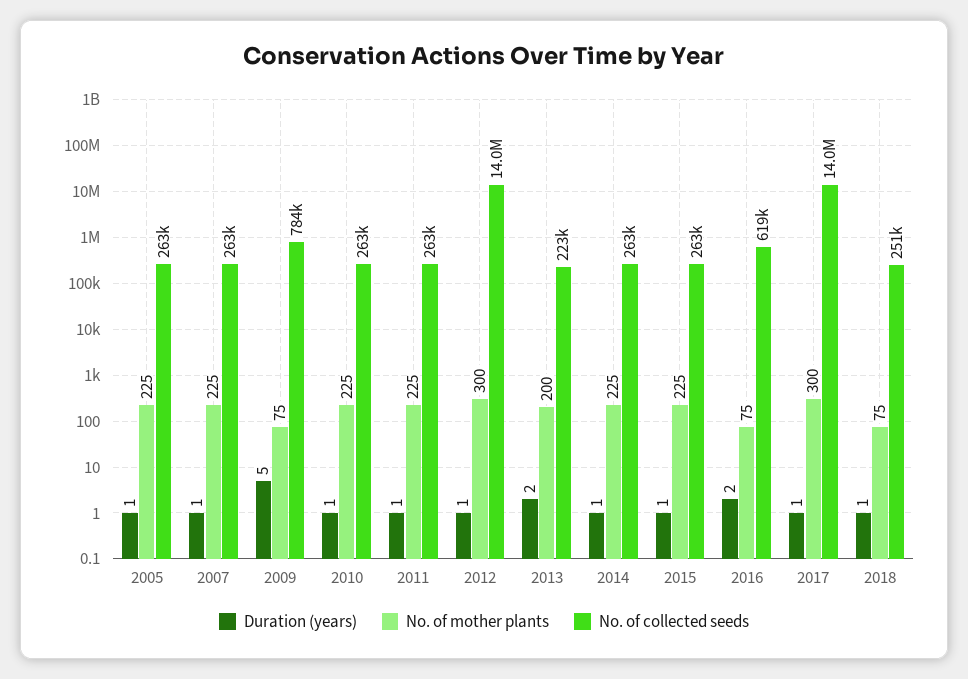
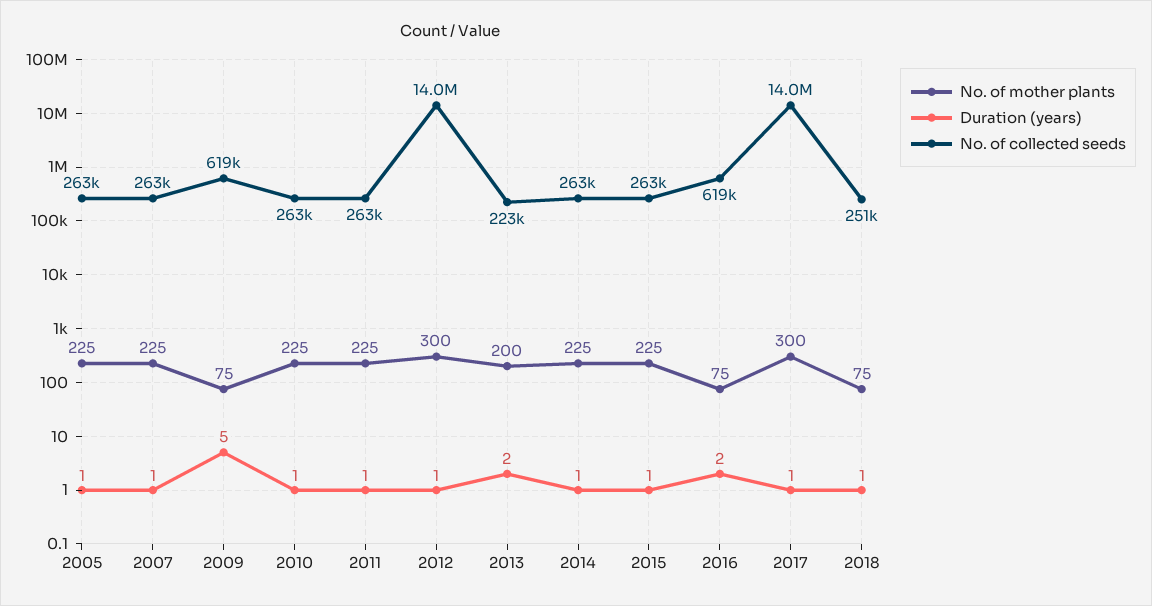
  {
    "Duration (years)": {
      "2005": 1,
      "2007": 1,
      "2009": 5,
      "2010": 1,
      "2011": 1,
      "2012": 1,
      "2013": 2,
      "2014": 1,
      "2015": 1,
      "2016": 2,
      "2017": 1,
      "2018": 1
    },
    "No. of mother plants": {
      "2005": 225,
      "2007": 225,
      "2009": 75,
      "2010": 225,
      "2011": 225,
      "2012": 300,
      "2013": 200,
      "2014": 225,
      "2015": 225,
      "2016": 75,
      "2017": 300,
      "2018": 75
    },
    "No. of collected seeds": {
      "2005": 263000,
      "2007": 263000,
-     "2009": 784000,
+     "2009": 619000,
      "2010": 263000,
      "2011": 263000,
      "2012": 14000000,
      "2013": 223000,
      "2014": 263000,
      "2015": 263000,
      "2016": 619000,
      "2017": 14000000,
      "2018": 251000
    }
  }

